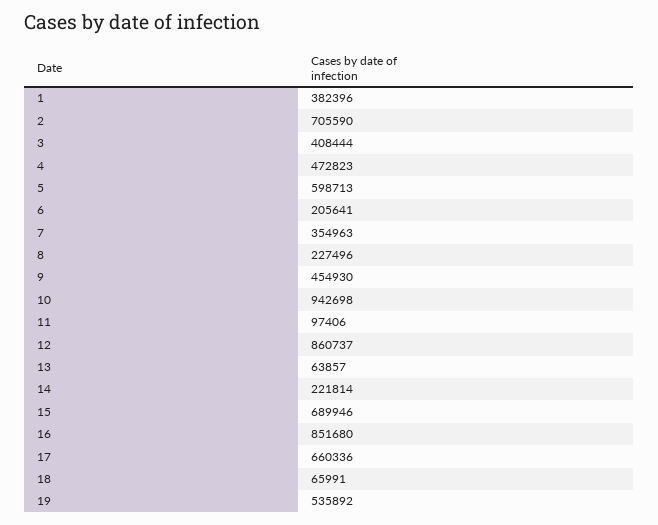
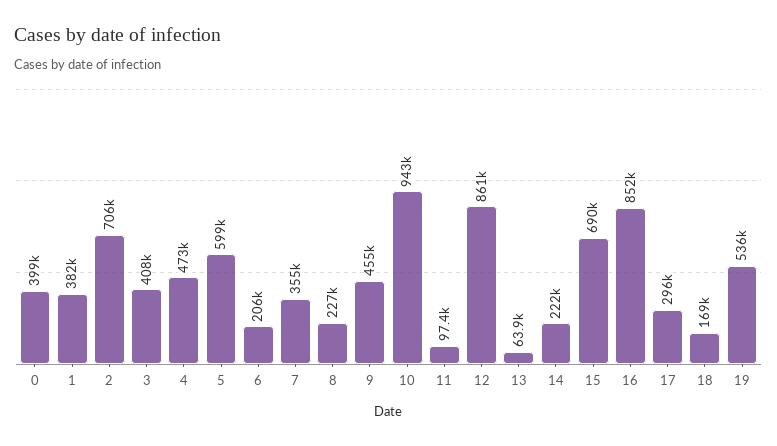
  {
    "1": 382396,
    "2": 705590,
    "3": 408444,
    "4": 472823,
    "5": 598713,
    "6": 205641,
    "7": 354963,
    "8": 227496,
    "9": 454930,
    "10": 942698,
    "11": 97406,
    "12": 860737,
    "13": 63857,
    "14": 221814,
    "15": 689946,
    "16": 851680,
-   "17": 660336,
+   "17": 296000,
-   "18": 65991,
+   "18": 169000,
-   "19": 535892
+   "19": 535892,
+   "0": 399000
  }

